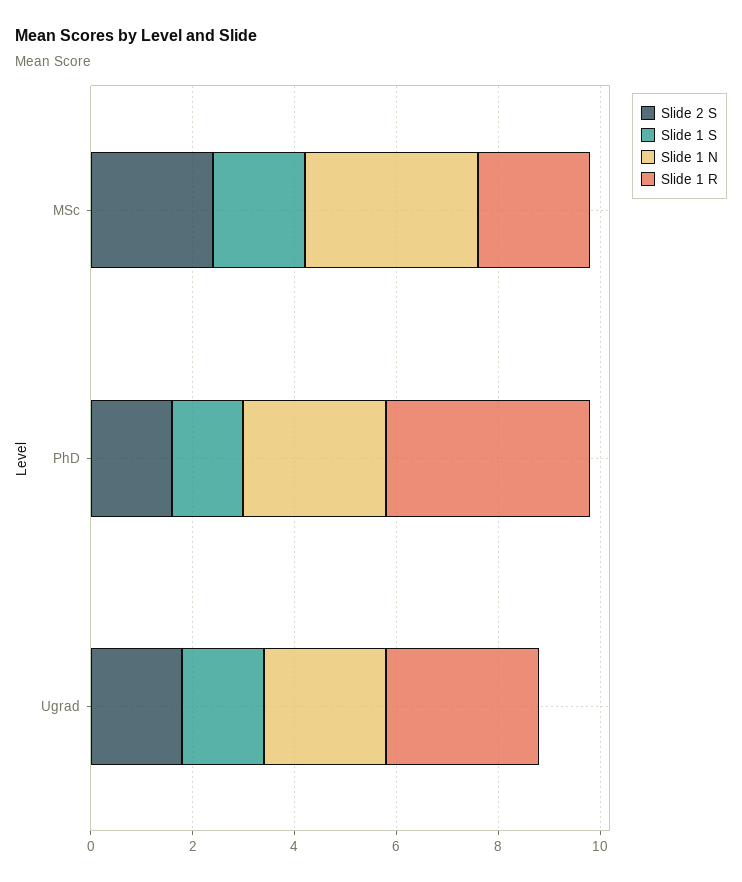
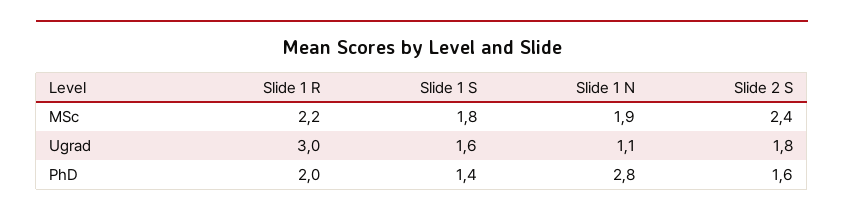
  {
    "Slide 2 S": {
      "MSc": 2.4,
      "PhD": 1.6,
      "Ugrad": 1.8
    },
    "Slide 1 S": {
      "MSc": 1.8,
      "PhD": 1.4,
      "Ugrad": 1.6
    },
    "Slide 1 N": {
-     "MSc": 3.5,
+     "MSc": 1.9,
      "PhD": 2.8,
-     "Ugrad": 2.5
+     "Ugrad": 1.1
    },
    "Slide 1 R": {
      "MSc": 2.2,
-     "PhD": 4,
+     "PhD": 2,
      "Ugrad": 3
    }
  }

